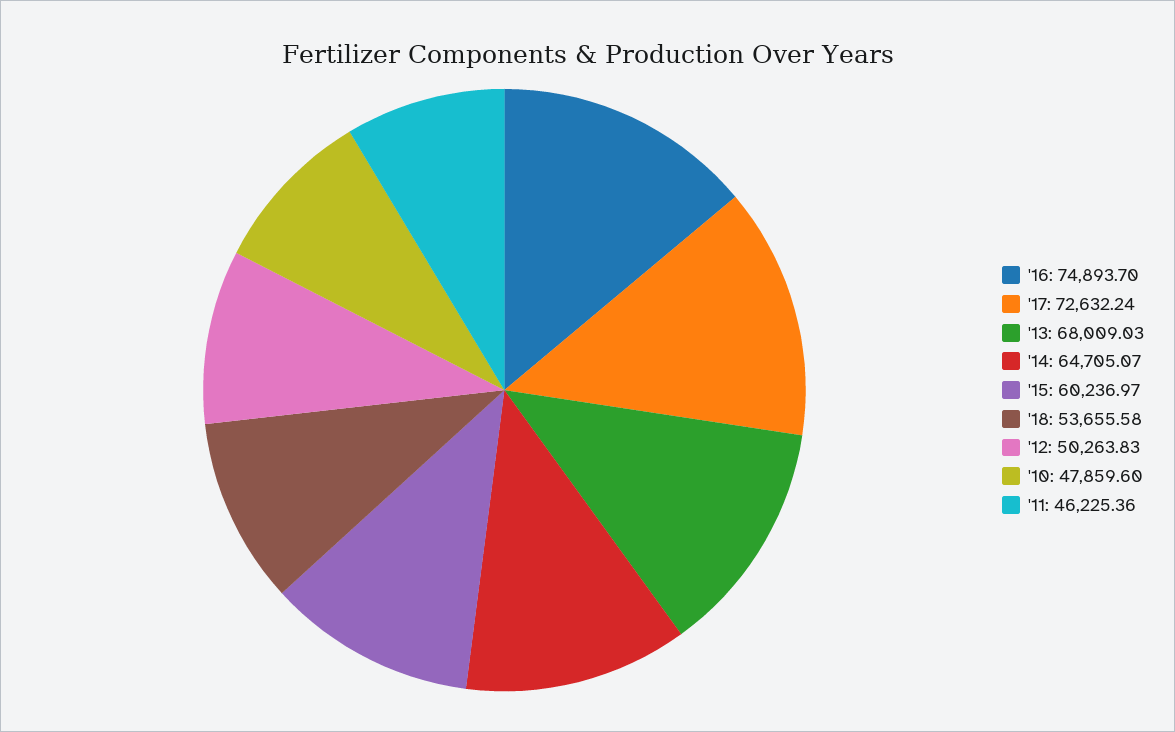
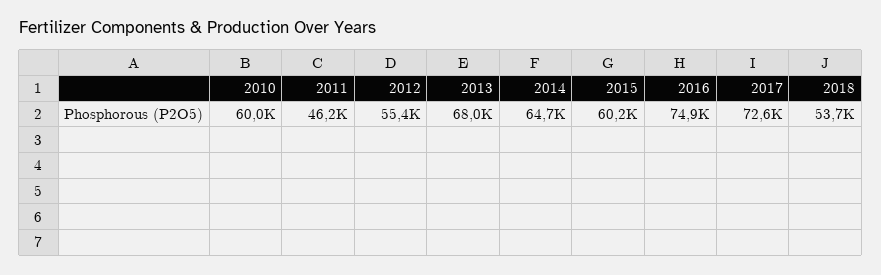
  {
    "'16": 74893.7,
    "'17": 72632.24,
    "'13": 68009.03,
    "'14": 64705.07,
    "'15": 60236.97,
    "'18": 53655.58,
-   "'12": 50263.83,
+   "'12": 55400,
-   "'10": 47859.6,
+   "'10": 60000,
    "'11": 46225.36
  }

